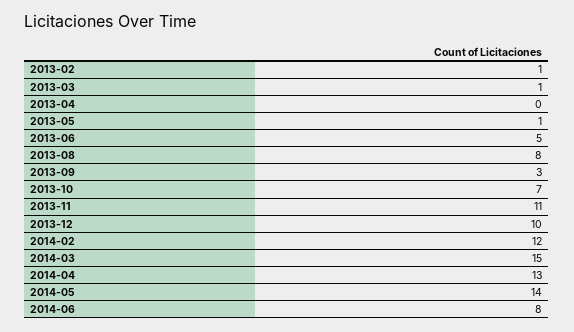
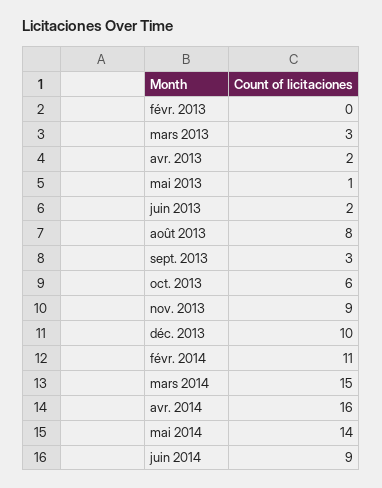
  {
-   "2013-02": 1,
+   "2013-02": 0,
-   "2013-03": 1,
+   "2013-03": 3,
-   "2013-04": 0,
+   "2013-04": 2,
    "2013-05": 1,
-   "2013-06": 5,
+   "2013-06": 2,
    "2013-08": 8,
    "2013-09": 3,
-   "2013-10": 7,
+   "2013-10": 6,
-   "2013-11": 11,
+   "2013-11": 9,
    "2013-12": 10,
-   "2014-02": 12,
+   "2014-02": 11,
    "2014-03": 15,
-   "2014-04": 13,
+   "2014-04": 16,
    "2014-05": 14,
-   "2014-06": 8
+   "2014-06": 9
  }

